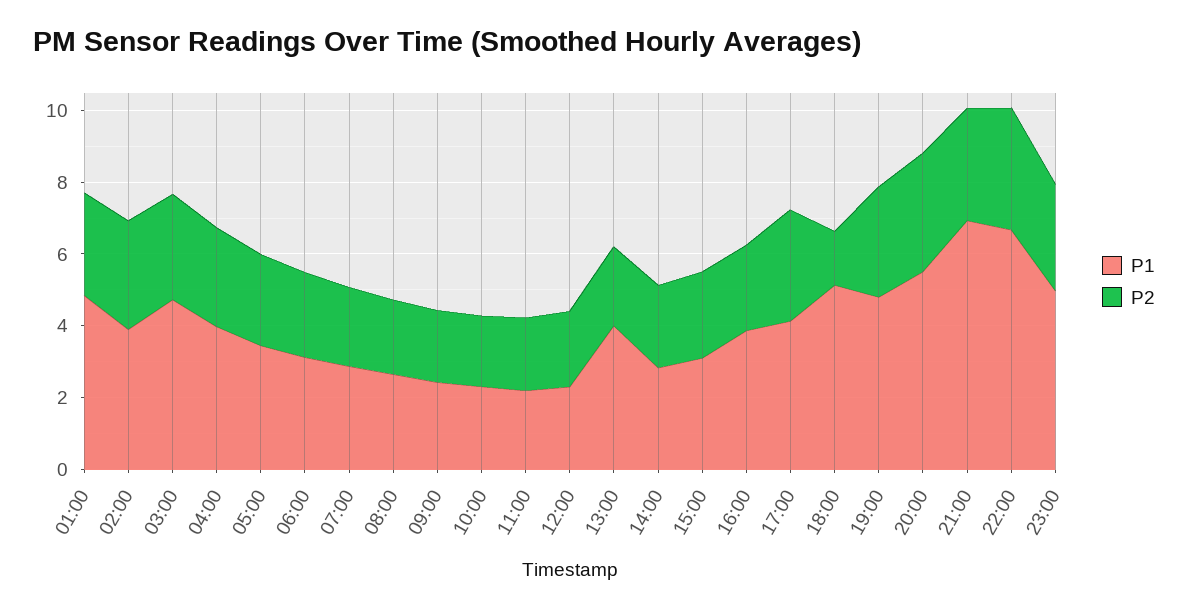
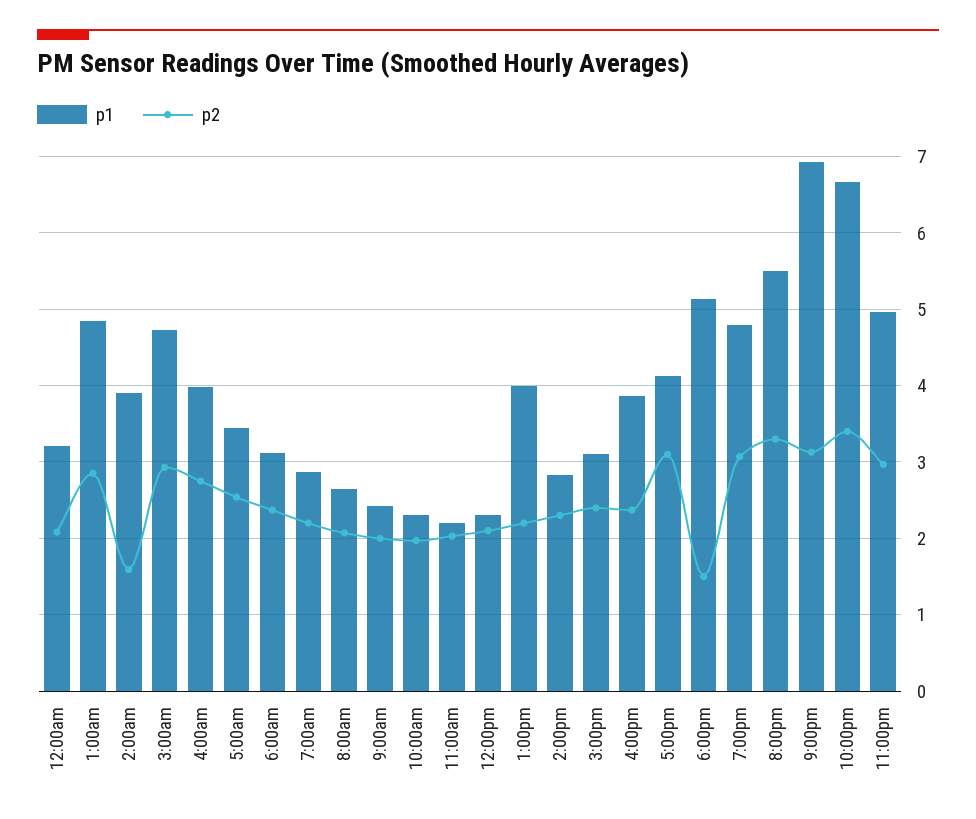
  {
    "P1": {
      "01:00": 4.9,
      "02:00": 3.9,
      "03:00": 4.7,
      "04:00": 4,
      "05:00": 3.5,
      "06:00": 3.1,
      "07:00": 2.9,
      "08:00": 2.7,
      "09:00": 2.4,
      "10:00": 2.3,
      "11:00": 2.2,
      "12:00": 2.3,
      "13:00": 4,
      "14:00": 2.8,
      "15:00": 3.1,
      "16:00": 3.9,
      "17:00": 4.1,
      "18:00": 5.1,
      "19:00": 4.8,
      "20:00": 5.5,
      "21:00": 6.9,
      "22:00": 6.7,
-     "23:00": 5
+     "23:00": 5,
+     "12:00am": 3.2
    },
    "P2": {
      "01:00": 2.9,
-     "02:00": 3,
+     "02:00": 1.6,
      "03:00": 2.9,
      "04:00": 2.8,
      "05:00": 2.5,
      "06:00": 2.4,
      "07:00": 2.2,
      "08:00": 2.1,
      "09:00": 2,
      "10:00": 2,
      "11:00": 2,
      "12:00": 2.1,
      "13:00": 2.2,
      "14:00": 2.3,
      "15:00": 2.4,
      "16:00": 2.4,
      "17:00": 3.1,
      "18:00": 1.5,
      "19:00": 3.1,
      "20:00": 3.3,
      "21:00": 3.1,
      "22:00": 3.4,
-     "23:00": 3
+     "23:00": 3,
+     "12:00am": 2.1
    }
  }

